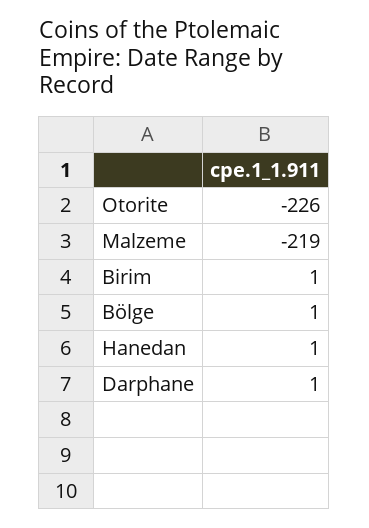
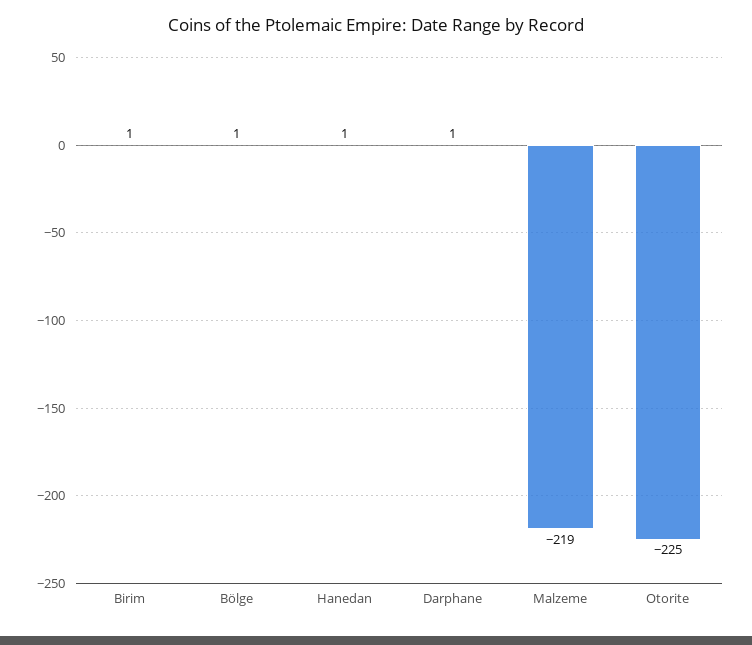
  {
-   "Otorite": -226,
+   "Otorite": -225,
    "Malzeme": -219,
    "Birim": 1,
    "Bölge": 1,
    "Hanedan": 1,
    "Darphane": 1
  }

